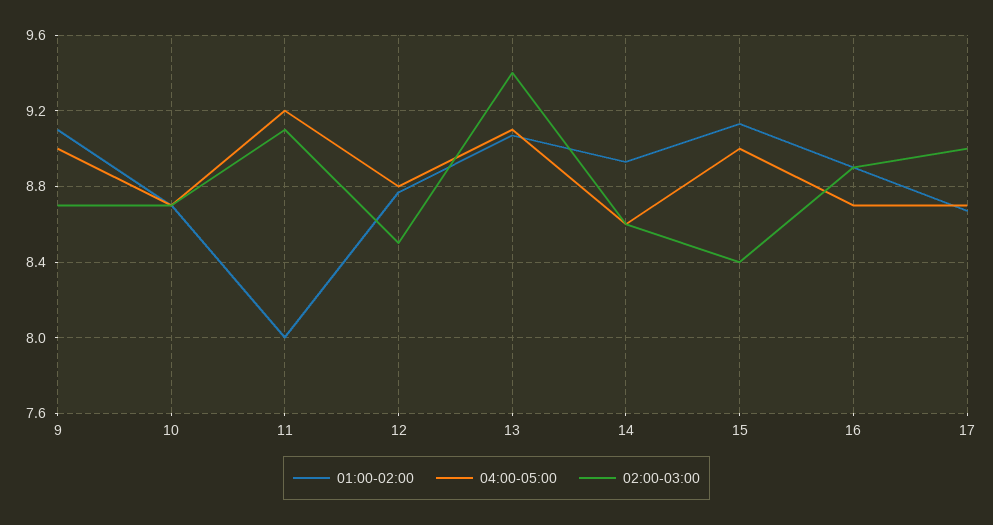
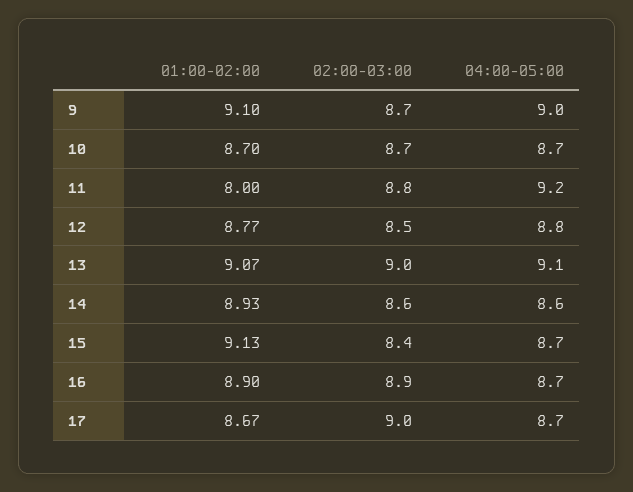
  {
    "01:00-02:00": {
      "9": 9.1,
      "10": 8.7,
      "11": 8,
      "12": 8.77,
      "13": 9.07,
      "14": 8.93,
      "15": 9.13,
      "16": 8.9,
      "17": 8.67
    },
    "04:00-05:00": {
      "9": 9,
      "10": 8.7,
      "11": 9.2,
      "12": 8.8,
      "13": 9.1,
      "14": 8.6,
-     "15": 9,
+     "15": 8.7,
      "16": 8.7,
      "17": 8.7
    },
    "02:00-03:00": {
      "9": 8.7,
      "10": 8.7,
-     "11": 9.1,
+     "11": 8.8,
      "12": 8.5,
-     "13": 9.4,
+     "13": 9,
      "14": 8.6,
      "15": 8.4,
      "16": 8.9,
      "17": 9
    }
  }

